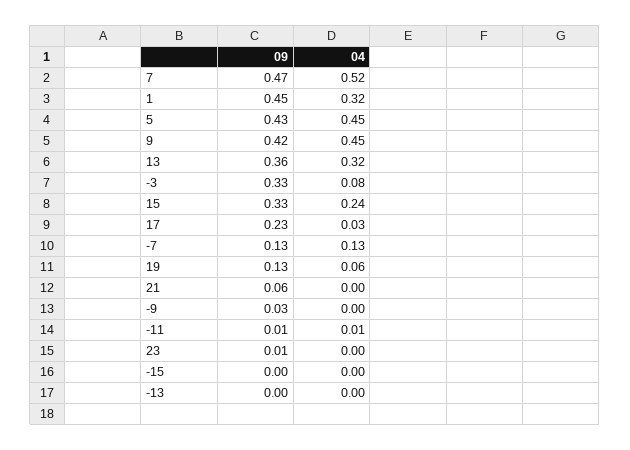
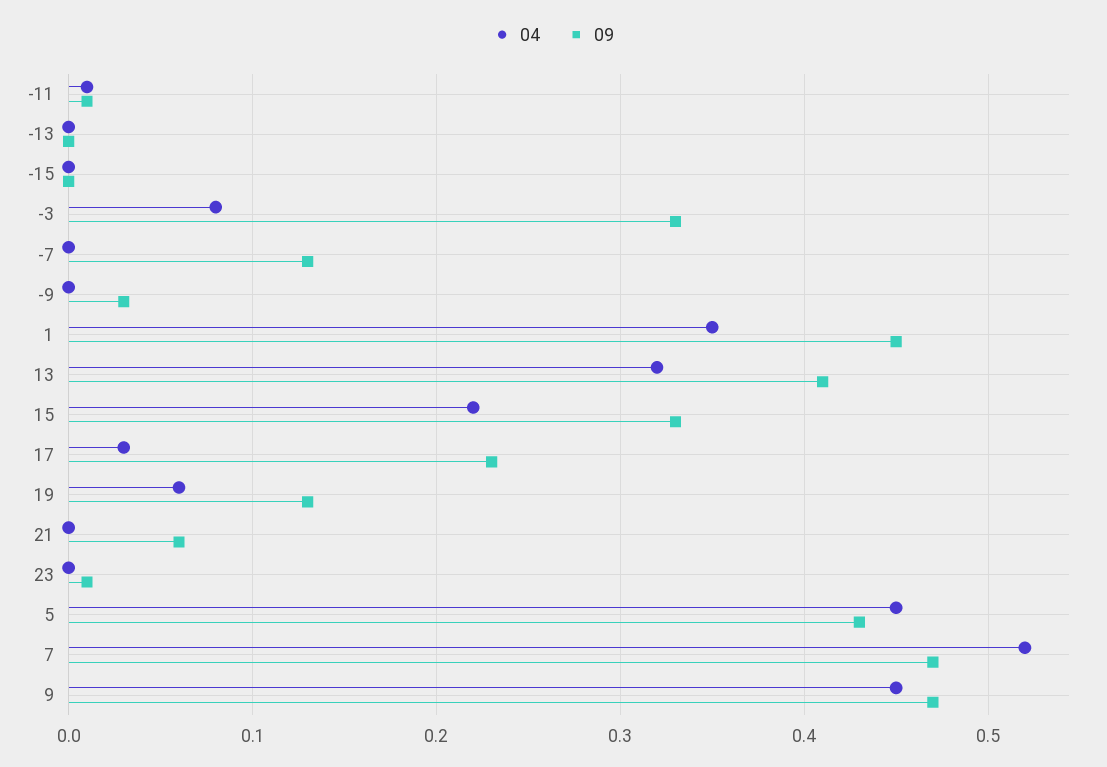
  {
    "09": {
      "7": 0.47,
      "1": 0.45,
      "5": 0.43,
-     "9": 0.42,
+     "9": 0.47,
-     "13": 0.36,
+     "13": 0.41,
      "-3": 0.33,
      "15": 0.33,
      "17": 0.23,
      "-7": 0.13,
      "19": 0.13,
      "21": 0.06,
      "-9": 0.03,
      "-11": 0.01,
      "23": 0.01,
      "-15": 0,
      "-13": 0
    },
    "04": {
      "7": 0.52,
-     "1": 0.32,
+     "1": 0.35,
      "5": 0.45,
      "9": 0.45,
      "13": 0.32,
      "-3": 0.08,
-     "15": 0.24,
+     "15": 0.22,
      "17": 0.03,
-     "-7": 0.13,
+     "-7": 0,
      "19": 0.06,
      "21": 0,
      "-9": 0,
      "-11": 0.01,
      "23": 0,
      "-15": 0,
      "-13": 0
    }
  }

